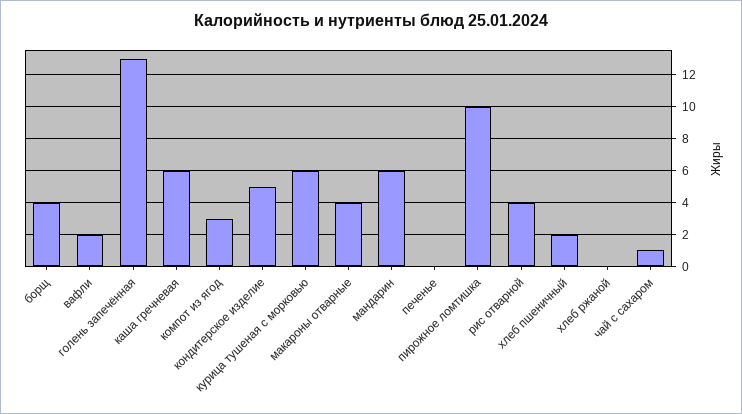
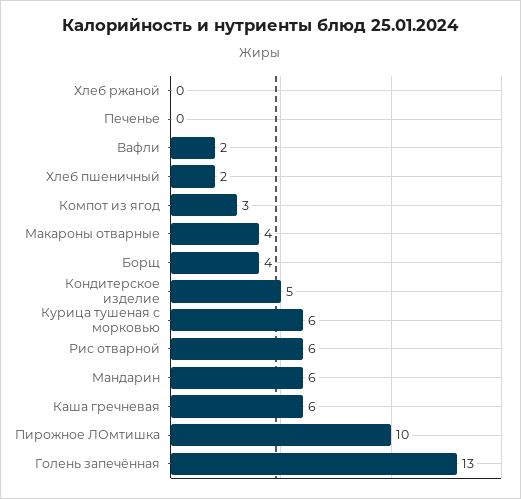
  {
    "борщ": 4,
    "вафли": 2,
    "голень запечённая": 13,
    "каша гречневая": 6,
    "компот из ягод": 3,
    "кондитерское изделие": 5,
    "курица тушеная с морковью": 6,
    "макароны отварные": 4,
    "мандарин": 6,
    "печенье": 0,
    "пирожное ломтишка": 10,
-   "рис отварной": 4,
+   "рис отварной": 6,
    "хлеб пшеничный": 2,
-   "хлеб ржаной": 0,
+   "хлеб ржаной": 0
-   "чай с сахаром": 1
  }

